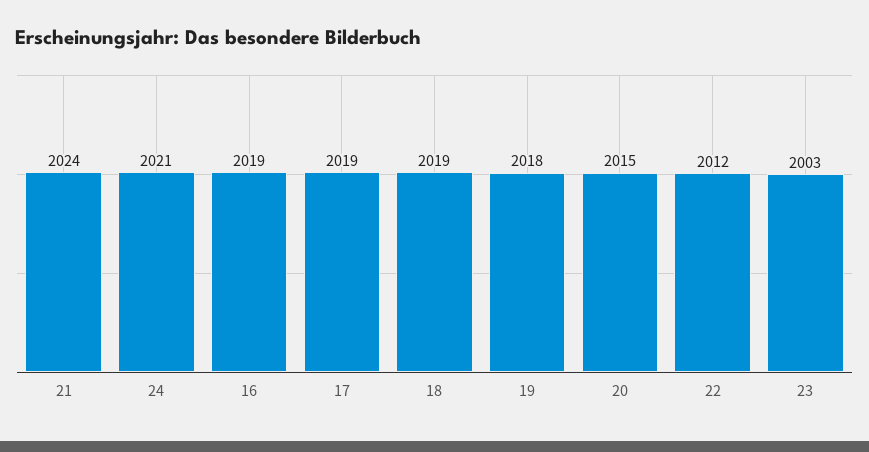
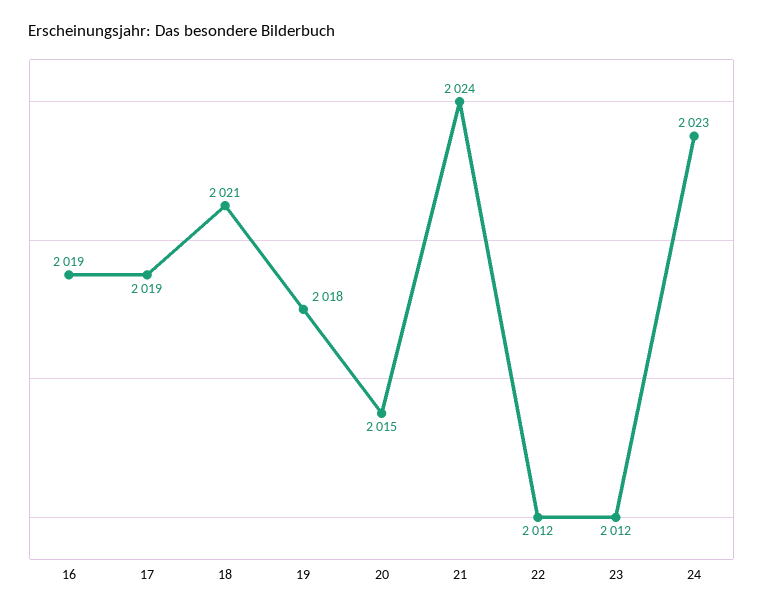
  {
    "21": 2024,
-   "24": 2021,
+   "24": 2023,
    "16": 2019,
    "17": 2019,
-   "18": 2019,
+   "18": 2021,
    "19": 2018,
    "20": 2015,
    "22": 2012,
-   "23": 2003
+   "23": 2012
  }

